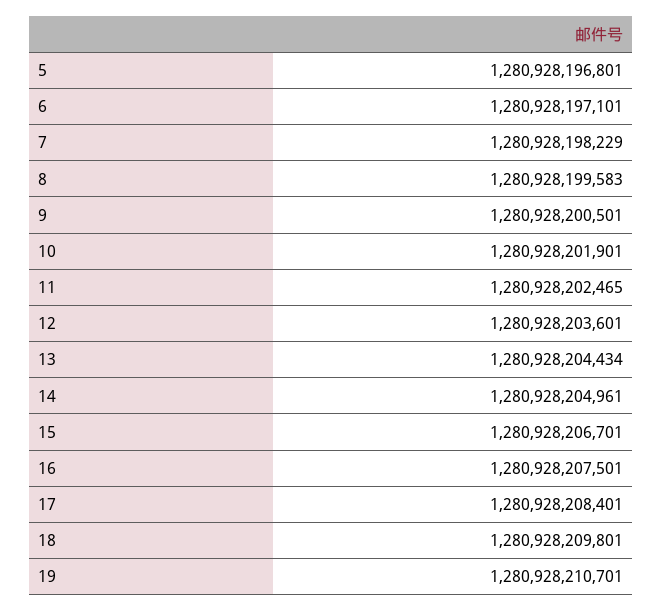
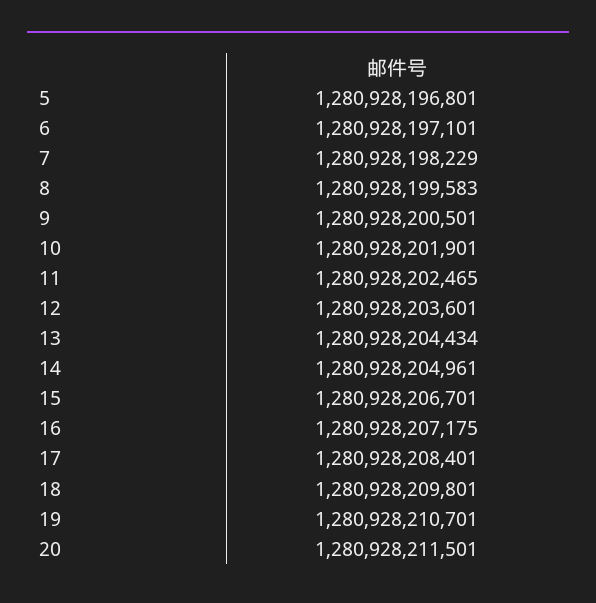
  {
    "5": 1280928196801,
    "6": 1280928197101,
    "7": 1280928198229,
    "8": 1280928199583,
    "9": 1280928200501,
    "10": 1280928201901,
    "11": 1280928202465,
    "12": 1280928203601,
    "13": 1280928204434,
    "14": 1280928204961,
    "15": 1280928206701,
-   "16": 1280928207501,
+   "16": 1280928207175,
    "17": 1280928208401,
    "18": 1280928209801,
-   "19": 1280928210701
+   "19": 1280928210701,
+   "20": 1280928211501
  }

